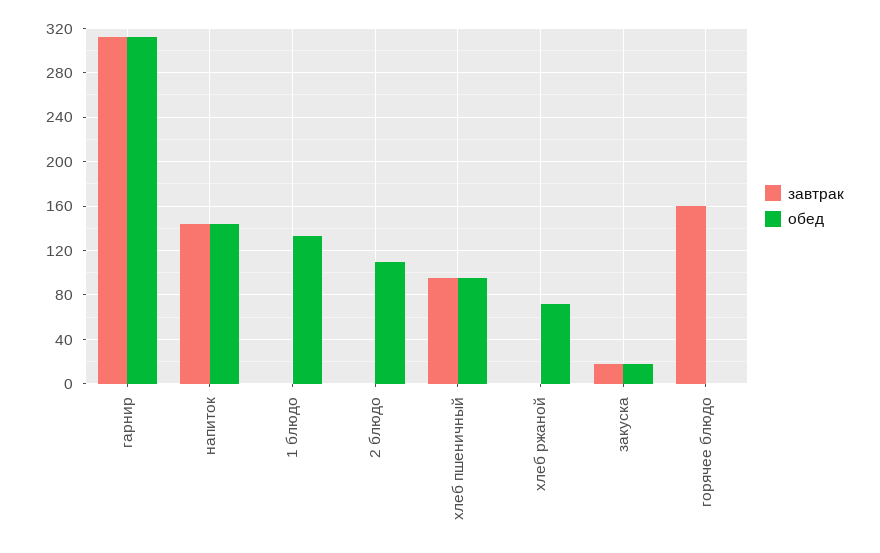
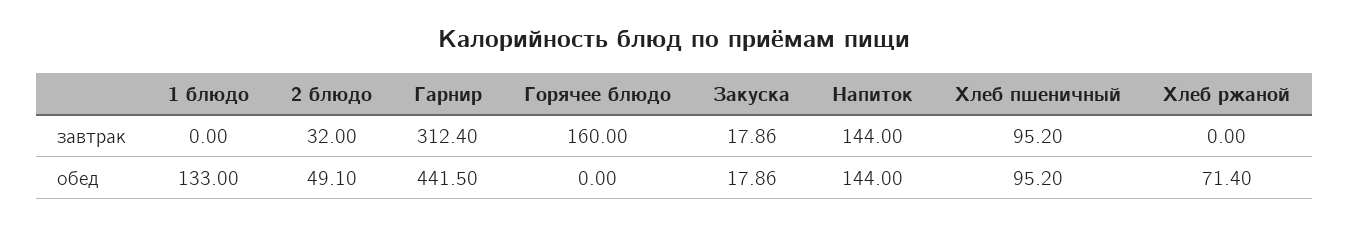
  {
    "завтрак": {
      "гарнир": 312.4,
      "напиток": 144,
      "1 блюдо": 0,
-     "2 блюдо": 0,
+     "2 блюдо": 32,
      "хлеб пшеничный": 95.2,
      "хлеб ржаной": 0,
      "закуска": 17.86,
      "горячее блюдо": 160
    },
    "обед": {
-     "гарнир": 310,
+     "гарнир": 441.5,
      "напиток": 144,
      "1 блюдо": 133,
-     "2 блюдо": 110,
+     "2 блюдо": 49.1,
      "хлеб пшеничный": 95.2,
      "хлеб ржаной": 71.4,
      "закуска": 17.86,
      "горячее блюдо": 0
    }
  }

